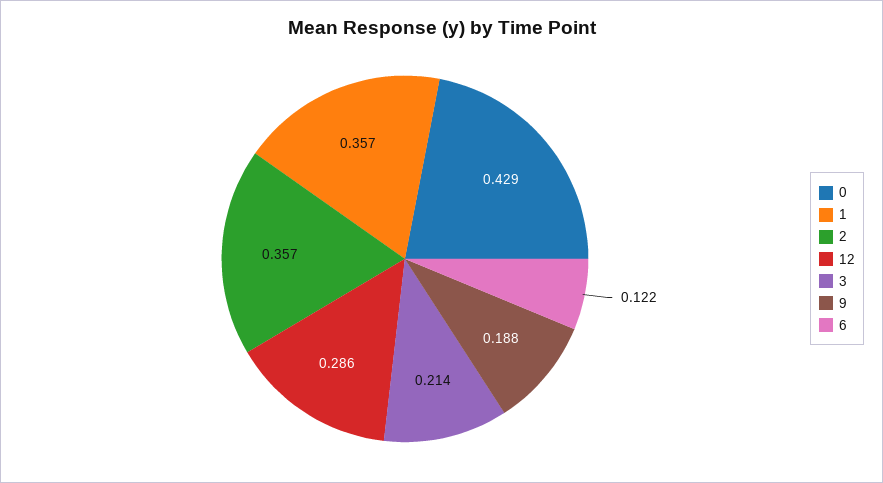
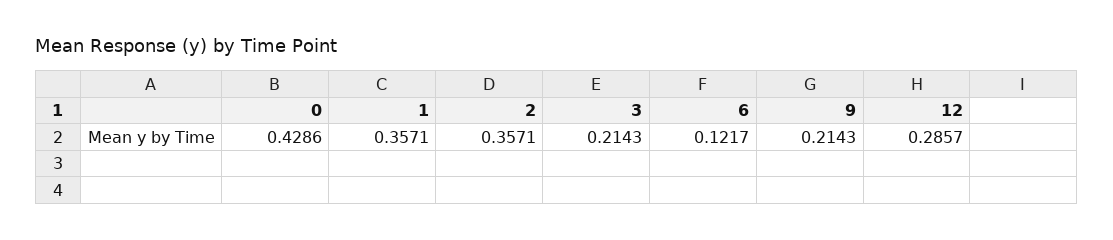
  {
    "0": 0.4286,
    "1": 0.3571,
    "2": 0.3571,
    "12": 0.2857,
    "3": 0.2143,
-   "9": 0.188,
+   "9": 0.2143,
    "6": 0.1217
  }

